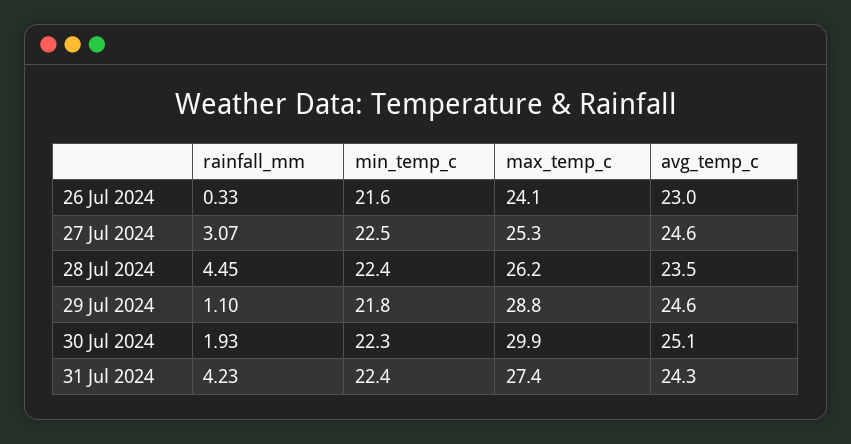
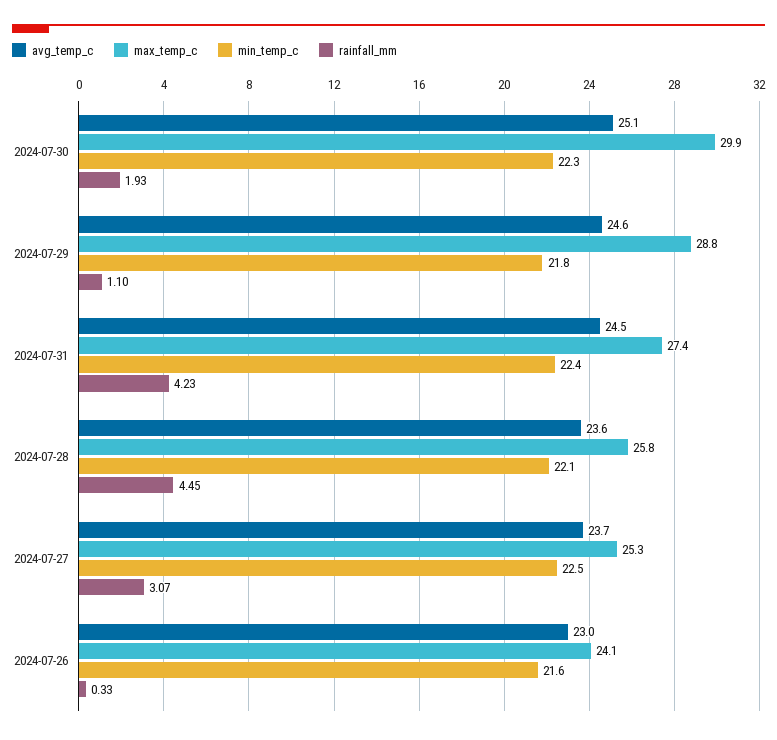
  {
    "rainfall_mm": {
      "26 Jul 2024": 0.33,
      "27 Jul 2024": 3.07,
      "28 Jul 2024": 4.45,
      "29 Jul 2024": 1.1,
      "30 Jul 2024": 1.93,
      "31 Jul 2024": 4.23
    },
    "min_temp_c": {
      "26 Jul 2024": 21.6,
      "27 Jul 2024": 22.5,
-     "28 Jul 2024": 22.4,
+     "28 Jul 2024": 22.1,
      "29 Jul 2024": 21.8,
      "30 Jul 2024": 22.3,
      "31 Jul 2024": 22.4
    },
    "max_temp_c": {
      "26 Jul 2024": 24.1,
      "27 Jul 2024": 25.3,
-     "28 Jul 2024": 26.2,
+     "28 Jul 2024": 25.8,
      "29 Jul 2024": 28.8,
      "30 Jul 2024": 29.9,
      "31 Jul 2024": 27.4
    },
    "avg_temp_c": {
      "26 Jul 2024": 23,
-     "27 Jul 2024": 24.6,
+     "27 Jul 2024": 23.7,
-     "28 Jul 2024": 23.5,
+     "28 Jul 2024": 23.6,
      "29 Jul 2024": 24.6,
      "30 Jul 2024": 25.1,
-     "31 Jul 2024": 24.3
+     "31 Jul 2024": 24.5
    }
  }

